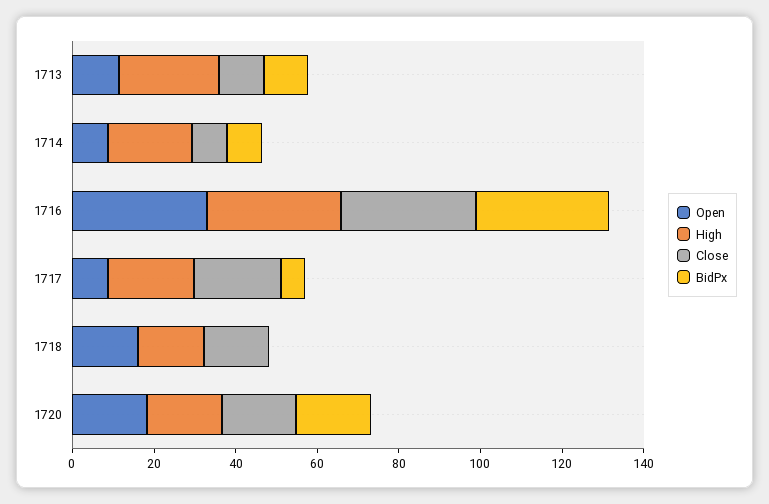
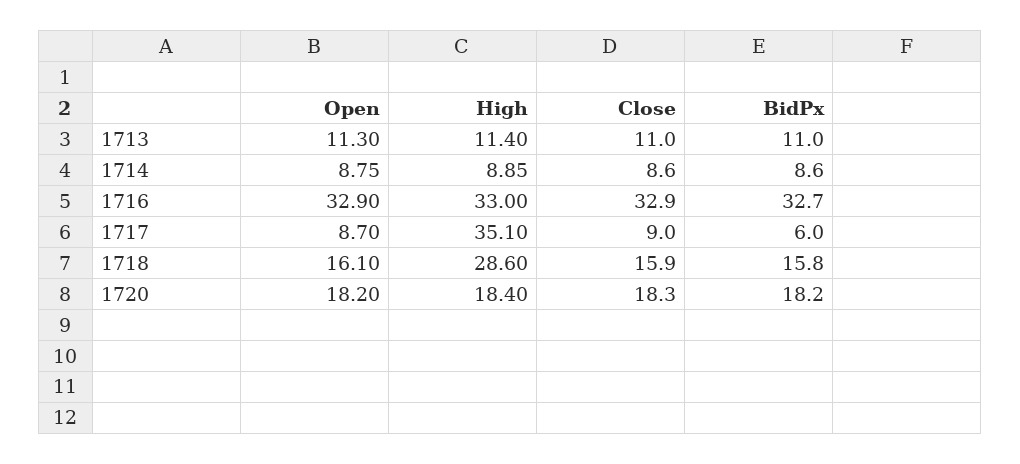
  {
    "Open": {
      "1713": 11.3,
      "1714": 8.75,
      "1716": 32.9,
      "1717": 8.7,
      "1718": 16.1,
      "1720": 18.2
    },
    "High": {
-     "1713": 25,
+     "1713": 11.4,
-     "1714": 20,
+     "1714": 8.85,
      "1716": 33,
-     "1717": 20,
+     "1717": 35.1,
-     "1718": 15,
+     "1718": 28.6,
      "1720": 18.4
    },
    "Close": {
      "1713": 11,
      "1714": 8.6,
      "1716": 32.9,
-     "1717": 20,
+     "1717": 9,
      "1718": 15.9,
      "1720": 18.3
    },
    "BidPx": {
      "1713": 11,
      "1714": 8.6,
      "1716": 32.7,
      "1717": 6,
-     "1718": 0,
+     "1718": 15.8,
      "1720": 18.2
    }
  }

